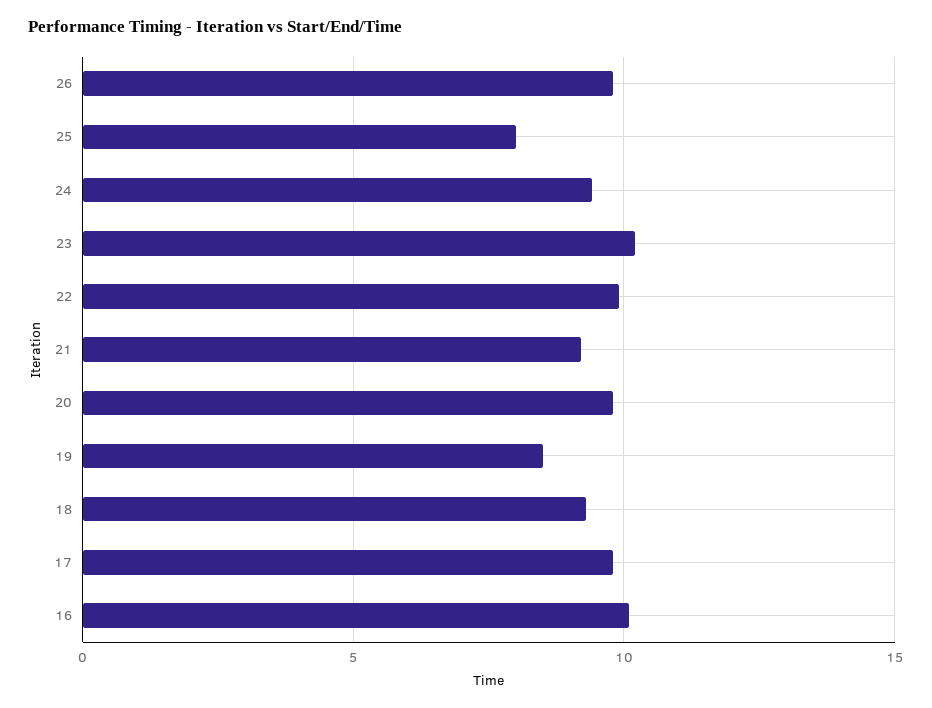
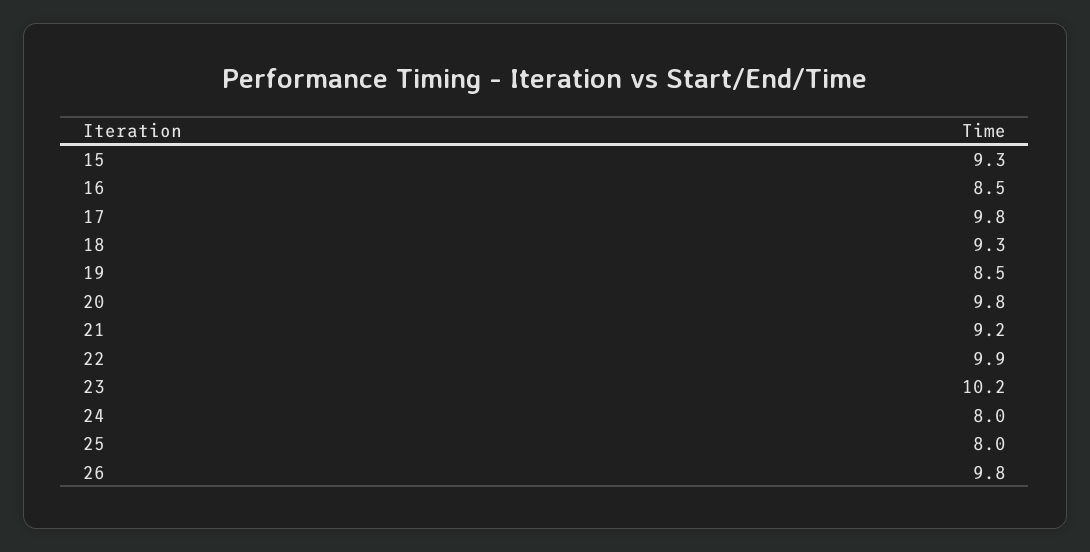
  {
    "26": 9.8,
    "25": 8,
-   "24": 9.5,
+   "24": 8,
    "23": 10.2,
    "22": 9.9,
    "21": 9.2,
    "20": 9.8,
    "19": 8.5,
    "18": 9.3,
    "17": 9.8,
-   "16": 10
+   "16": 8.5,
+   "15": 9.3
  }

